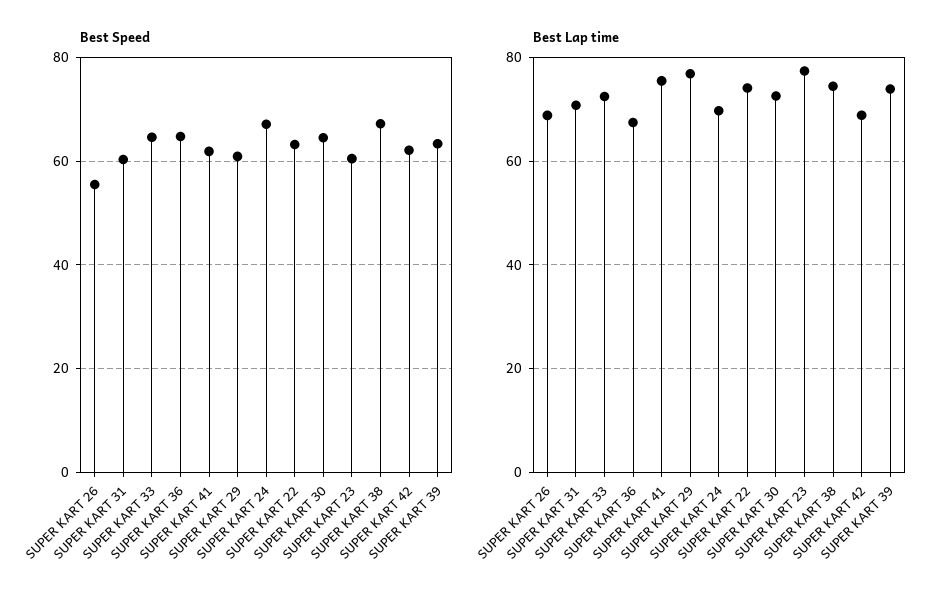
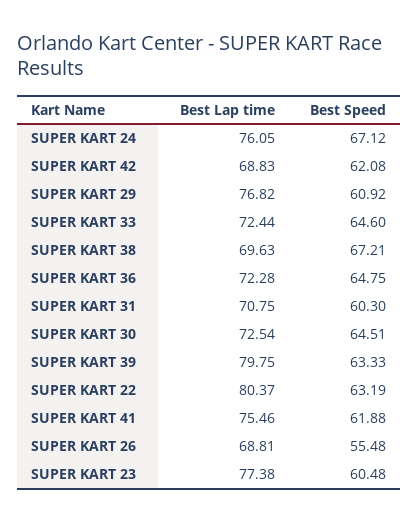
  {
    "Best Speed": {
      "SUPER KART 26": 55.48,
      "SUPER KART 31": 60.3,
      "SUPER KART 33": 64.6,
      "SUPER KART 36": 64.75,
      "SUPER KART 41": 61.88,
      "SUPER KART 29": 60.92,
      "SUPER KART 24": 67.12,
      "SUPER KART 22": 63.19,
      "SUPER KART 30": 64.51,
      "SUPER KART 23": 60.48,
      "SUPER KART 38": 67.21,
      "SUPER KART 42": 62.08,
      "SUPER KART 39": 63.33
    },
    "Best Lap time": {
      "SUPER KART 26": 68.81,
      "SUPER KART 31": 70.75,
      "SUPER KART 33": 72.44,
-     "SUPER KART 36": 68,
+     "SUPER KART 36": 72.28,
      "SUPER KART 41": 75.46,
      "SUPER KART 29": 76.82,
-     "SUPER KART 24": 70,
+     "SUPER KART 24": 76.05,
-     "SUPER KART 22": 74,
+     "SUPER KART 22": 80.37,
      "SUPER KART 30": 72.54,
      "SUPER KART 23": 77.38,
-     "SUPER KART 38": 74,
+     "SUPER KART 38": 69.63,
      "SUPER KART 42": 68.83,
-     "SUPER KART 39": 74
+     "SUPER KART 39": 79.75
    }
  }

